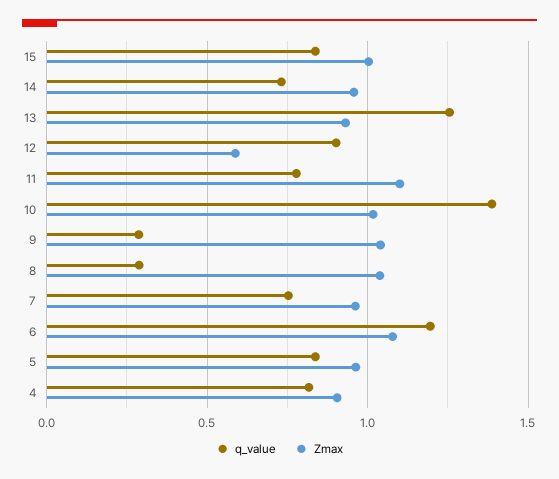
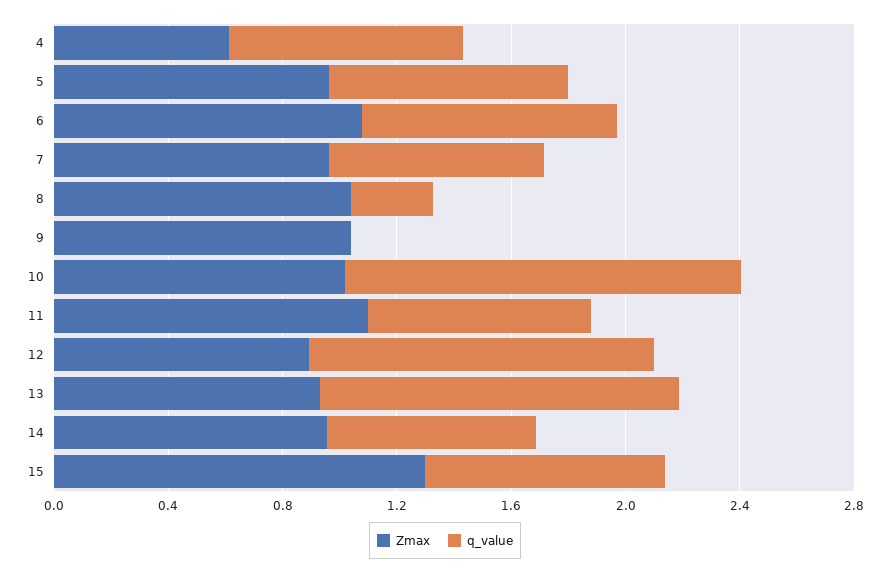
  {
    "q_value": {
      "15": 0.85,
      "14": 0.75,
      "13": 1.25,
-     "12": 0.9,
+     "12": 1.2,
      "11": 0.8,
      "10": 1.4,
-     "9": 0.3,
+     "9": 0,
      "8": 0.3,
      "7": 0.75,
-     "6": 1.2,
+     "6": 0.9,
      "5": 0.85,
      "4": 0.8
    },
    "Zmax": {
-     "15": 1,
+     "15": 1.3,
      "14": 0.95,
      "13": 0.95,
-     "12": 0.6,
+     "12": 0.9,
      "11": 1.1,
      "10": 1,
      "9": 1.05,
      "8": 1.05,
      "7": 0.95,
      "6": 1.1,
      "5": 0.95,
-     "4": 0.9
+     "4": 0.6
    }
  }

